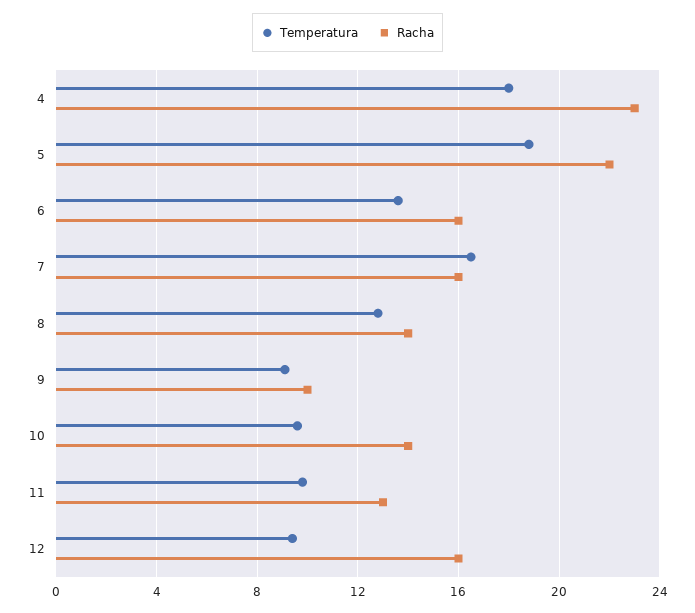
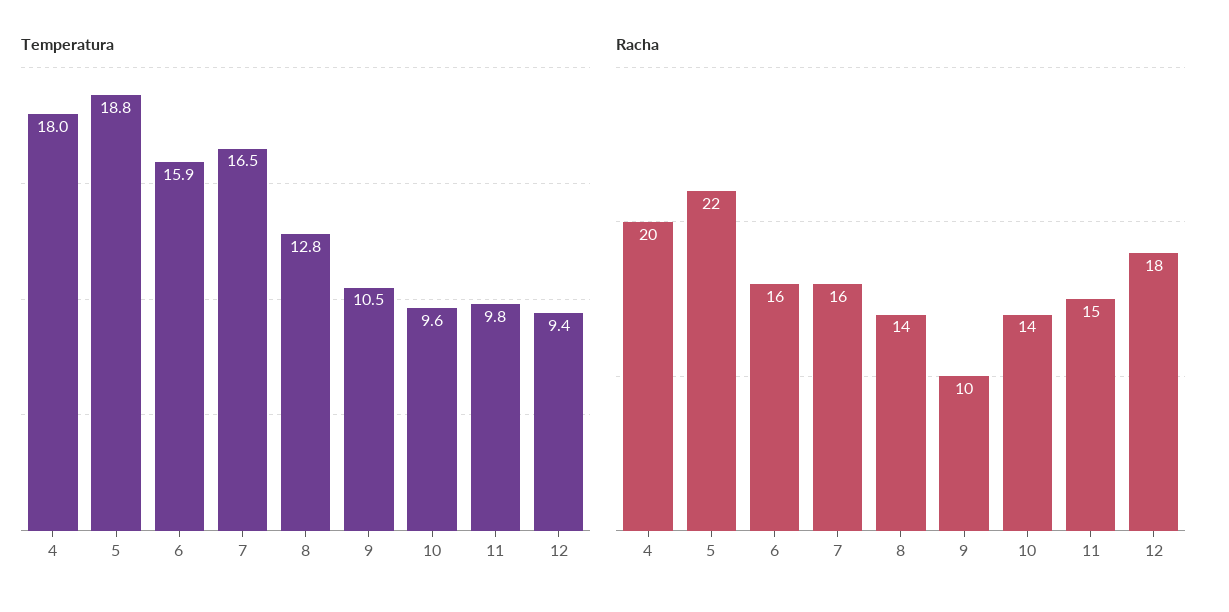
  {
    "Temperatura": {
      "4": 18,
      "5": 18.8,
-     "6": 13.5,
+     "6": 15.9,
      "7": 16.5,
      "8": 12.8,
-     "9": 9,
+     "9": 10.5,
      "10": 9.6,
      "11": 9.8,
      "12": 9.4
    },
    "Racha": {
-     "4": 23,
+     "4": 20,
      "5": 22,
      "6": 16,
      "7": 16,
      "8": 14,
      "9": 10,
      "10": 14,
-     "11": 13,
+     "11": 15,
-     "12": 16
+     "12": 18
    }
  }

